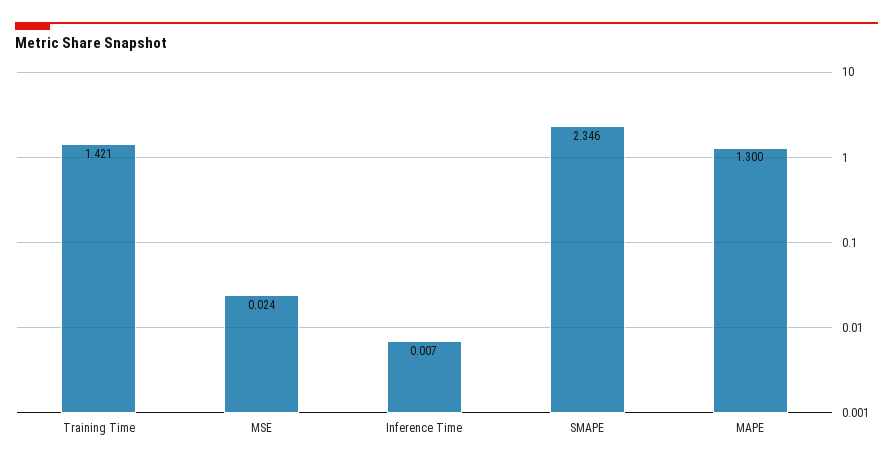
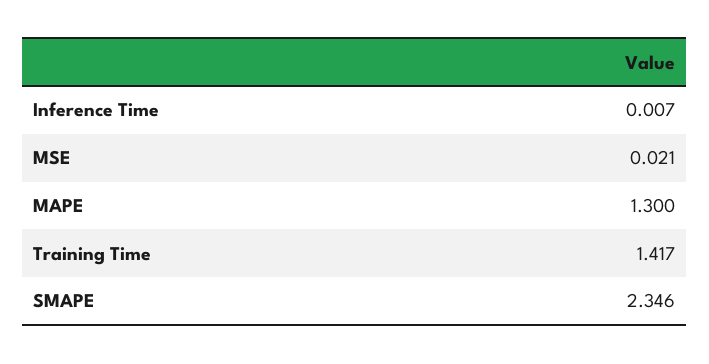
  {
-   "Training Time": 1.421,
+   "Training Time": 1.417,
-   "MSE": 0.024,
+   "MSE": 0.021,
    "Inference Time": 0.007,
    "SMAPE": 2.346,
    "MAPE": 1.3
  }

